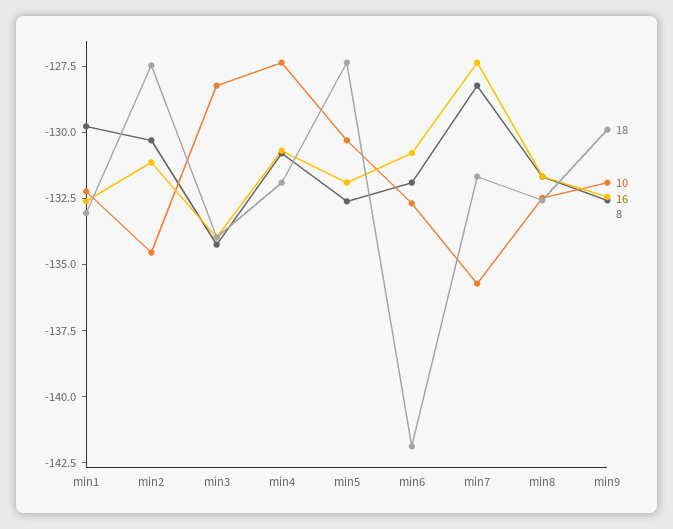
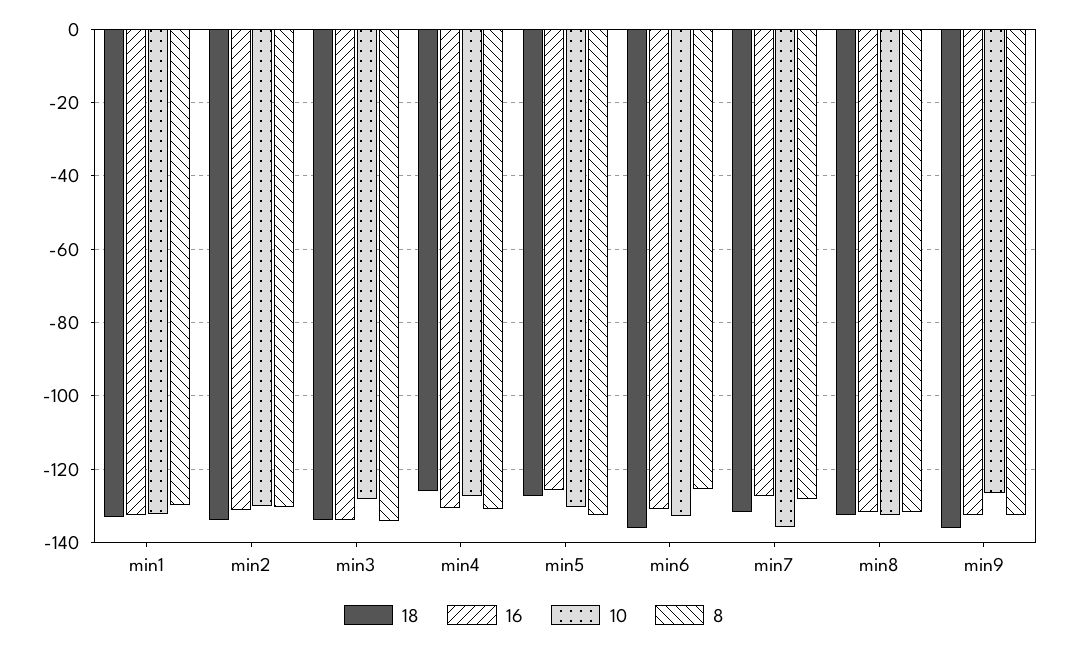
  {
    "18": {
      "min1": -133,
-     "min2": -127.5,
+     "min2": -134,
      "min3": -134,
-     "min4": -132,
+     "min4": -126,
      "min5": -127.5,
-     "min6": -142,
+     "min6": -136,
      "min7": -131.5,
      "min8": -132.5,
-     "min9": -130
+     "min9": -136
    },
    "10": {
      "min1": -132,
-     "min2": -134.5,
+     "min2": -130,
      "min3": -128,
      "min4": -127.5,
      "min5": -130.5,
      "min6": -132.5,
      "min7": -135.5,
      "min8": -132.5,
-     "min9": -132
+     "min9": -126
    },
    "16": {
      "min1": -132.5,
      "min2": -131,
      "min3": -134,
      "min4": -130.5,
-     "min5": -132,
+     "min5": -126,
      "min6": -131,
      "min7": -127.5,
      "min8": -131.5,
      "min9": -132.5
    },
    "8": {
      "min1": -130,
      "min2": -130.5,
      "min3": -134.5,
      "min4": -131,
      "min5": -132.5,
-     "min6": -132,
+     "min6": -126,
      "min7": -128,
      "min8": -131.5,
      "min9": -132.5
    }
  }

